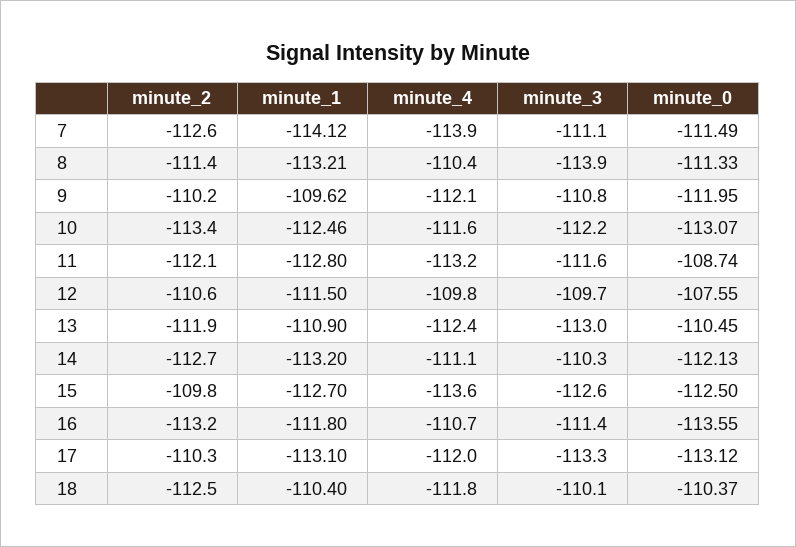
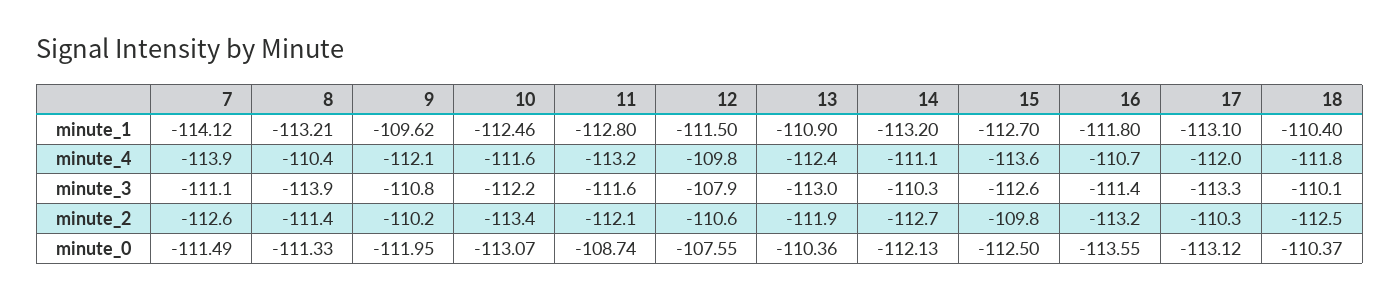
  {
    "minute_2": {
      "7": -112.6,
      "8": -111.4,
      "9": -110.2,
      "10": -113.4,
      "11": -112.1,
      "12": -110.6,
      "13": -111.9,
      "14": -112.7,
      "15": -109.8,
      "16": -113.2,
      "17": -110.3,
      "18": -112.5
    },
    "minute_1": {
      "7": -114.12,
      "8": -113.21,
      "9": -109.62,
      "10": -112.46,
      "11": -112.8,
      "12": -111.5,
      "13": -110.9,
      "14": -113.2,
      "15": -112.7,
      "16": -111.8,
      "17": -113.1,
      "18": -110.4
    },
    "minute_4": {
      "7": -113.9,
      "8": -110.4,
      "9": -112.1,
      "10": -111.6,
      "11": -113.2,
      "12": -109.8,
      "13": -112.4,
      "14": -111.1,
      "15": -113.6,
      "16": -110.7,
      "17": -112,
      "18": -111.8
    },
    "minute_3": {
      "7": -111.1,
      "8": -113.9,
      "9": -110.8,
      "10": -112.2,
      "11": -111.6,
-     "12": -109.7,
+     "12": -107.9,
      "13": -113,
      "14": -110.3,
      "15": -112.6,
      "16": -111.4,
      "17": -113.3,
      "18": -110.1
    },
    "minute_0": {
      "7": -111.49,
      "8": -111.33,
      "9": -111.95,
      "10": -113.07,
      "11": -108.74,
      "12": -107.55,
-     "13": -110.45,
+     "13": -110.36,
      "14": -112.13,
      "15": -112.5,
      "16": -113.55,
      "17": -113.12,
      "18": -110.37
    }
  }

